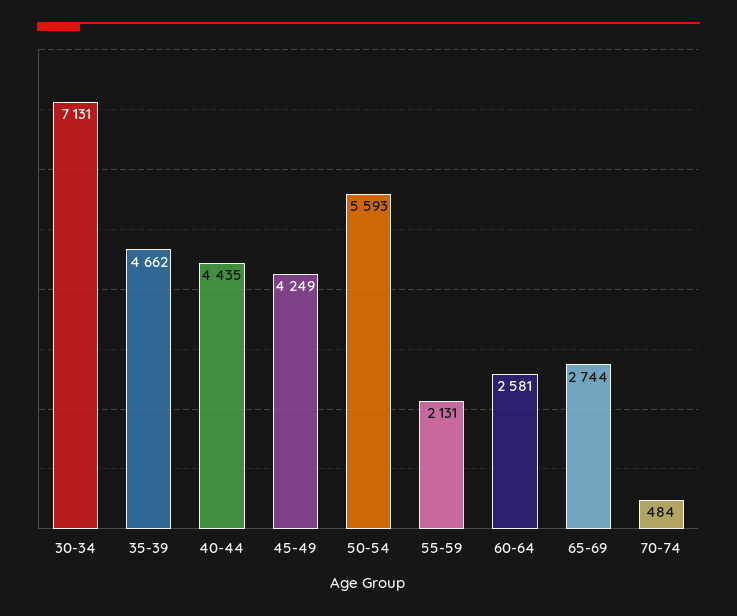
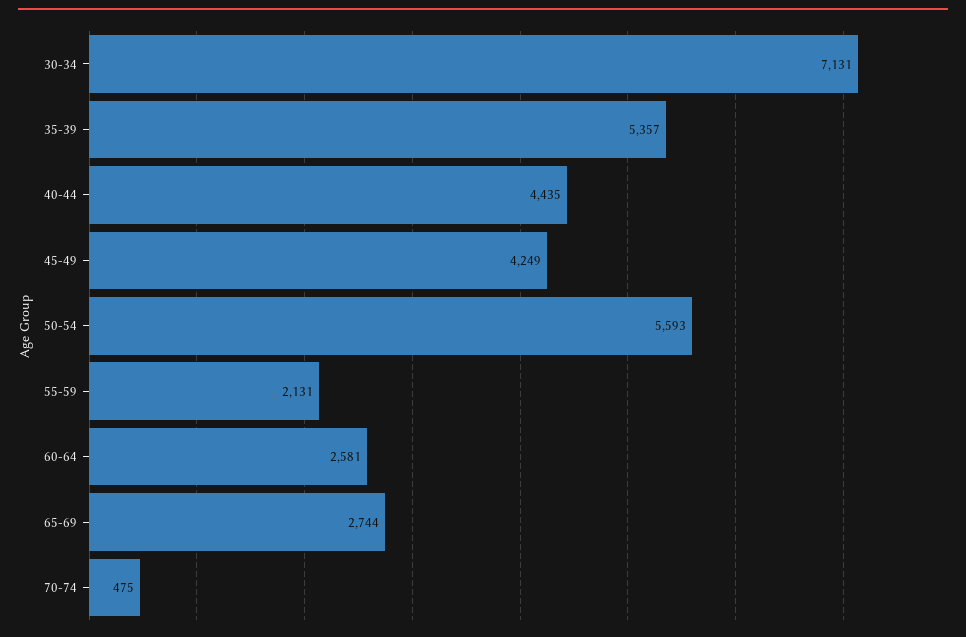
  {
    "30-34": 7131,
-   "35-39": 4662,
+   "35-39": 5357,
    "40-44": 4435,
    "45-49": 4249,
    "50-54": 5593,
    "55-59": 2131,
    "60-64": 2581,
    "65-69": 2744,
-   "70-74": 484
+   "70-74": 475
  }

